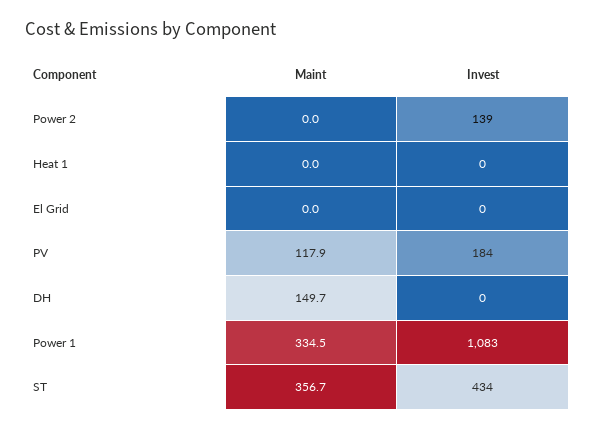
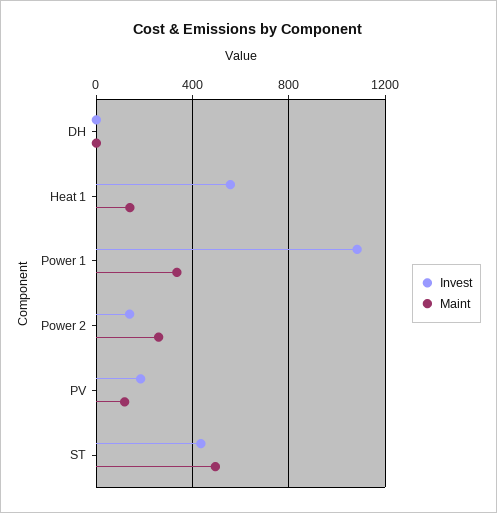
  {
    "Maint": {
-     "Power 2": 0,
+     "Power 2": 250,
-     "Heat 1": 0,
+     "Heat 1": 150,
-     "El Grid": 0,
      "PV": 117.9,
-     "DH": 149.7,
+     "DH": 0,
      "Power 1": 334.5,
-     "ST": 356.7
+     "ST": 500
    },
    "Invest": {
      "Power 2": 139,
-     "Heat 1": 0,
+     "Heat 1": 550,
-     "El Grid": 0,
      "PV": 184,
      "DH": 0,
      "Power 1": 1083,
      "ST": 434
    }
  }

